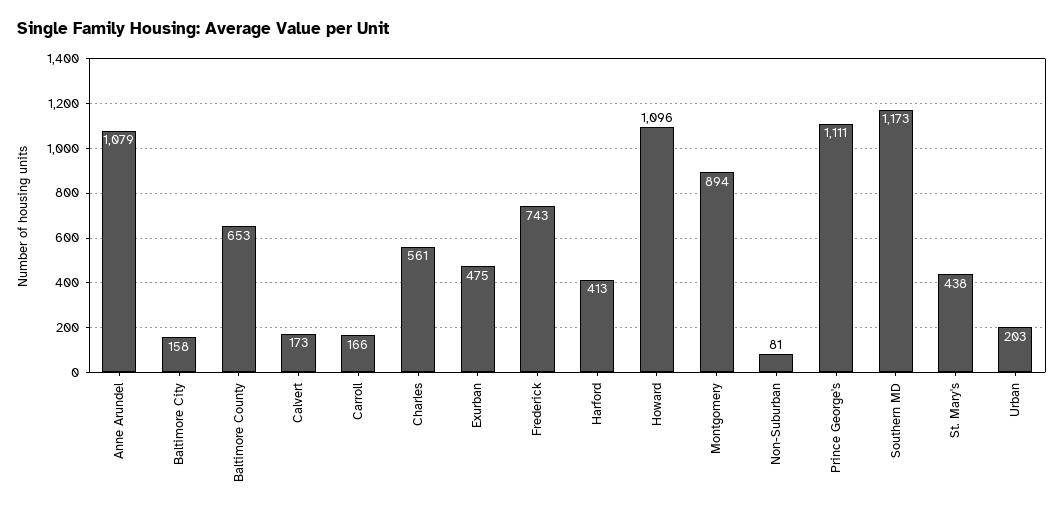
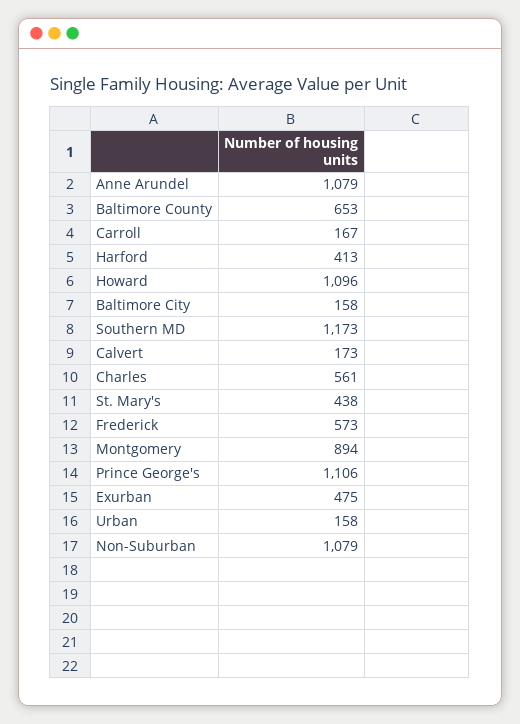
  {
    "Anne Arundel": 1079,
    "Baltimore City": 158,
    "Baltimore County": 653,
    "Calvert": 173,
-   "Carroll": 166,
+   "Carroll": 167,
    "Charles": 561,
    "Exurban": 475,
-   "Frederick": 743,
+   "Frederick": 573,
    "Harford": 413,
    "Howard": 1096,
    "Montgomery": 894,
-   "Non-Suburban": 81,
+   "Non-Suburban": 1079,
-   "Prince George's": 1111,
+   "Prince George's": 1106,
    "Southern MD": 1173,
    "St. Mary's": 438,
-   "Urban": 203
+   "Urban": 158
  }

